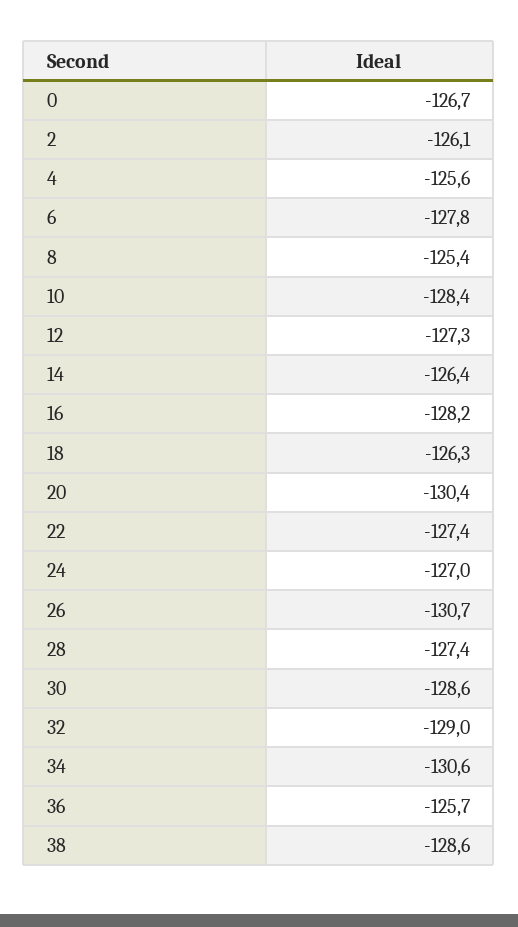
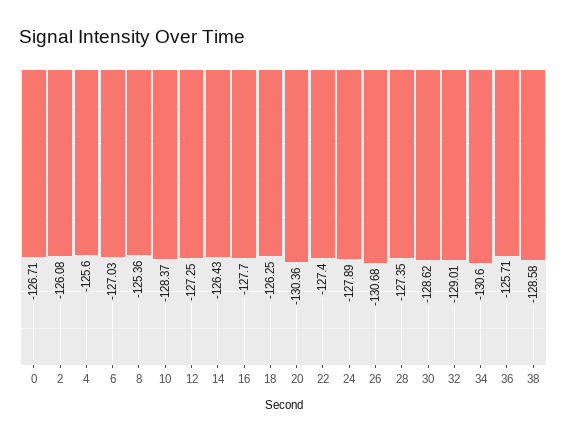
  {
    "0": -126.71,
    "2": -126.08,
    "4": -125.6,
-   "6": -127.8,
+   "6": -127.03,
    "8": -125.36,
    "10": -128.37,
    "12": -127.25,
    "14": -126.43,
-   "16": -128.2,
+   "16": -127.7,
    "18": -126.25,
    "20": -130.36,
    "22": -127.4,
-   "24": -127,
+   "24": -127.89,
    "26": -130.68,
    "28": -127.35,
    "30": -128.62,
    "32": -129.01,
    "34": -130.6,
    "36": -125.71,
    "38": -128.58
  }

